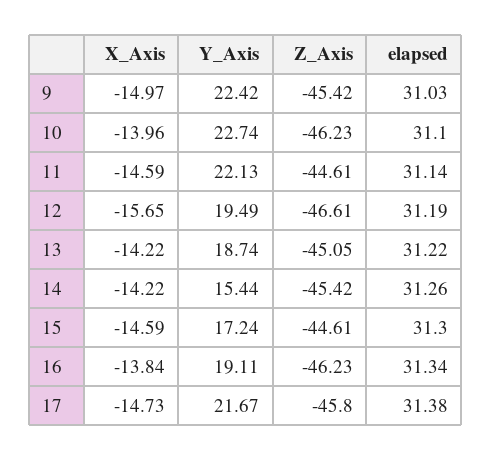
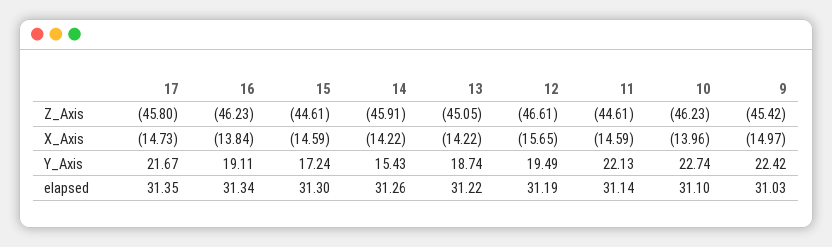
  {
    "X_Axis": {
      "9": -14.97,
      "10": -13.96,
      "11": -14.59,
      "12": -15.65,
      "13": -14.22,
      "14": -14.22,
      "15": -14.59,
      "16": -13.84,
      "17": -14.73
    },
    "Y_Axis": {
      "9": 22.42,
      "10": 22.74,
      "11": 22.13,
      "12": 19.49,
      "13": 18.74,
-     "14": 15.44,
+     "14": 15.43,
      "15": 17.24,
      "16": 19.11,
      "17": 21.67
    },
    "Z_Axis": {
      "9": -45.42,
      "10": -46.23,
      "11": -44.61,
      "12": -46.61,
      "13": -45.05,
-     "14": -45.42,
+     "14": -45.91,
      "15": -44.61,
      "16": -46.23,
      "17": -45.8
    },
    "elapsed": {
      "9": 31.03,
      "10": 31.1,
      "11": 31.14,
      "12": 31.19,
      "13": 31.22,
      "14": 31.26,
      "15": 31.3,
      "16": 31.34,
-     "17": 31.38
+     "17": 31.35
    }
  }

